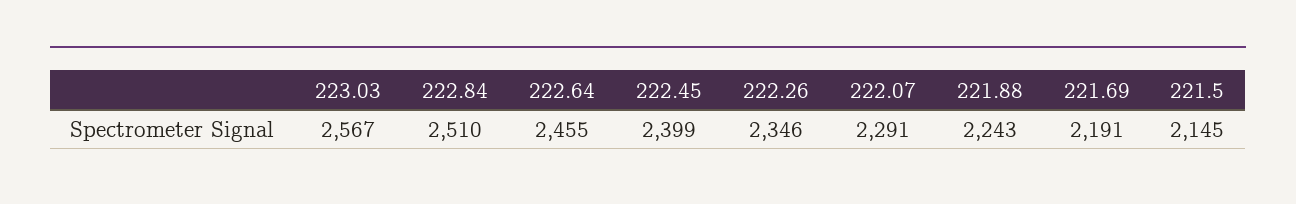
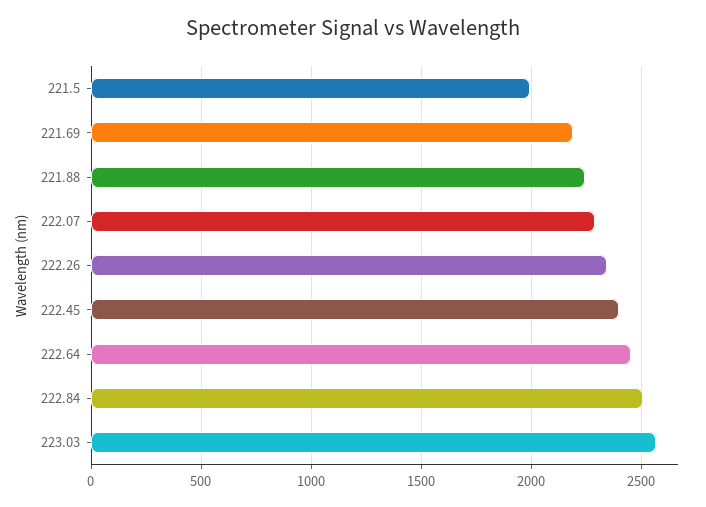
  {
    "223.03": 2567,
    "222.84": 2510,
    "222.64": 2455,
    "222.45": 2399,
    "222.26": 2346,
    "222.07": 2291,
    "221.88": 2243,
    "221.69": 2191,
-   "221.5": 2145
+   "221.5": 2000
  }

